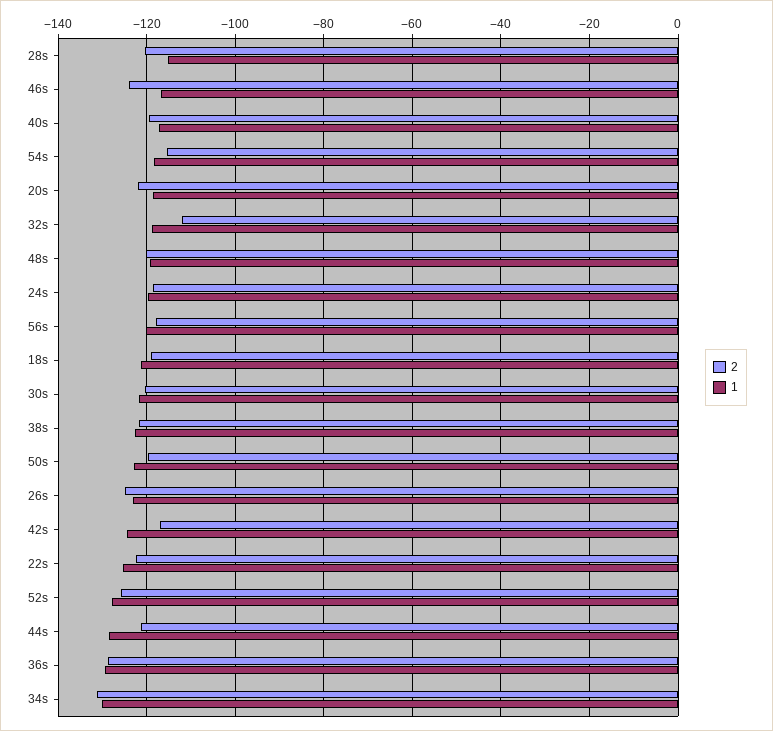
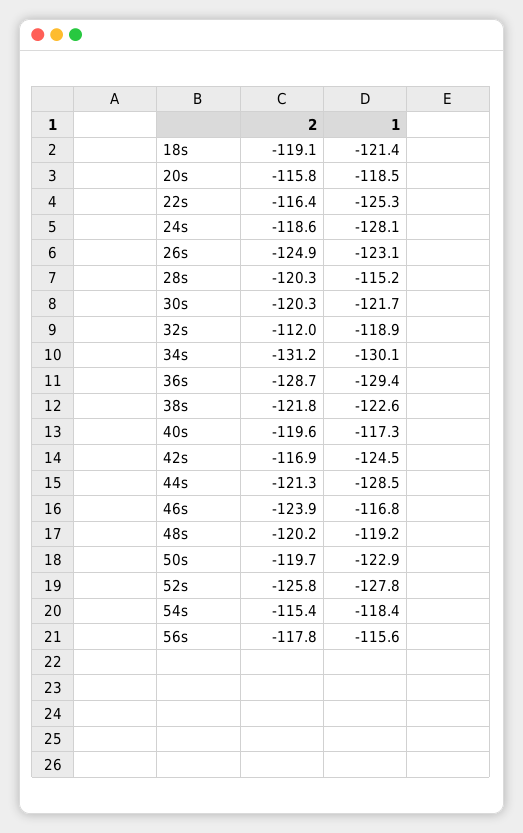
  {
    "2": {
      "28s": -120.3,
      "46s": -123.9,
      "40s": -119.6,
      "54s": -115.4,
-     "20s": -122,
+     "20s": -115.8,
      "32s": -112,
      "48s": -120.2,
      "24s": -118.6,
      "56s": -117.8,
      "18s": -119.1,
      "30s": -120.3,
      "38s": -121.8,
      "50s": -119.7,
      "26s": -124.9,
      "42s": -116.9,
-     "22s": -122,
+     "22s": -116.4,
      "52s": -125.8,
      "44s": -121.3,
      "36s": -128.7,
      "34s": -131.2
    },
    "1": {
      "28s": -115.2,
      "46s": -116.8,
      "40s": -117.3,
      "54s": -118.4,
      "20s": -118.5,
      "32s": -118.9,
      "48s": -119.2,
-     "24s": -120,
+     "24s": -128.1,
-     "56s": -120,
+     "56s": -115.6,
      "18s": -121.4,
      "30s": -121.7,
      "38s": -122.6,
      "50s": -122.9,
      "26s": -123.1,
      "42s": -124.5,
      "22s": -125.3,
      "52s": -127.8,
      "44s": -128.5,
      "36s": -129.4,
      "34s": -130.1
    }
  }

